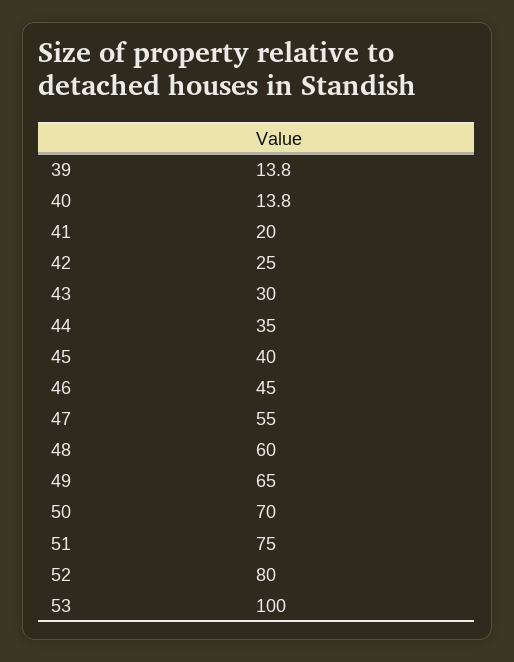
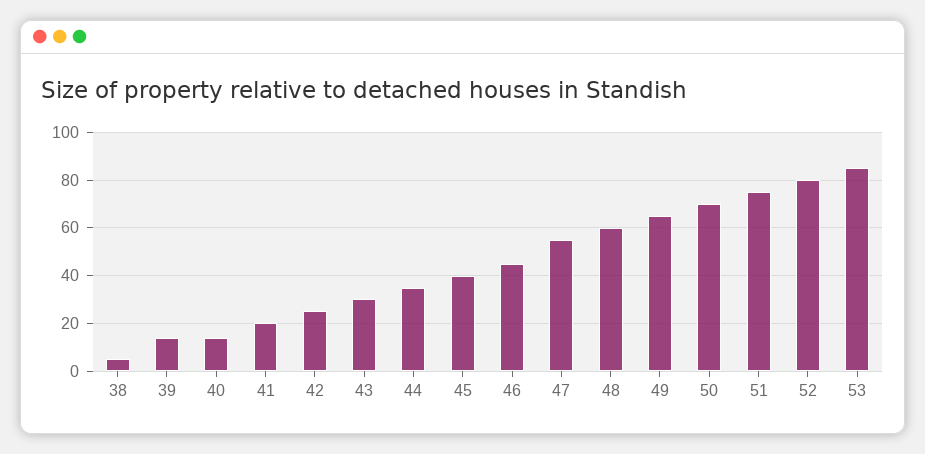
  {
    "39": 13.8,
    "40": 13.8,
    "41": 20,
    "42": 25,
    "43": 30,
    "44": 35,
    "45": 40,
    "46": 45,
    "47": 55,
    "48": 60,
    "49": 65,
    "50": 70,
    "51": 75,
    "52": 80,
-   "53": 100
+   "53": 85,
+   "38": 5
  }

